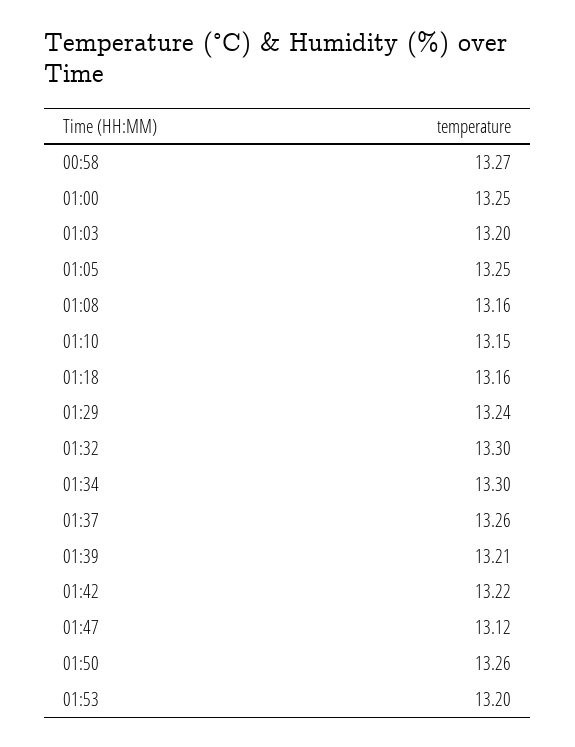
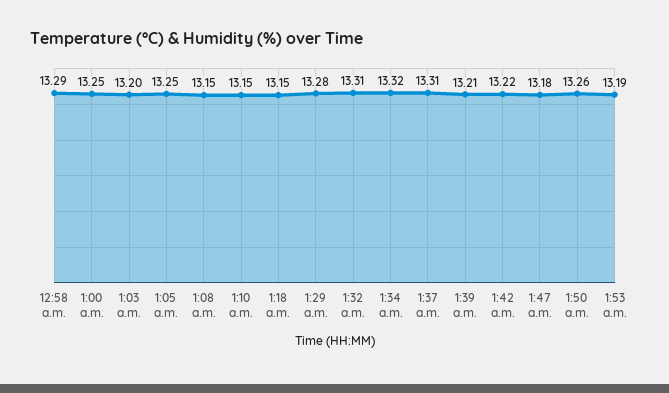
  {
-   "00:58": 13.27,
+   "00:58": 13.29,
    "01:00": 13.25,
    "01:03": 13.2,
    "01:05": 13.25,
-   "01:08": 13.16,
+   "01:08": 13.15,
    "01:10": 13.15,
-   "01:18": 13.16,
+   "01:18": 13.15,
-   "01:29": 13.24,
+   "01:29": 13.28,
-   "01:32": 13.3,
+   "01:32": 13.31,
-   "01:34": 13.3,
+   "01:34": 13.32,
-   "01:37": 13.26,
+   "01:37": 13.31,
    "01:39": 13.21,
    "01:42": 13.22,
-   "01:47": 13.12,
+   "01:47": 13.18,
    "01:50": 13.26,
-   "01:53": 13.2
+   "01:53": 13.19
  }

